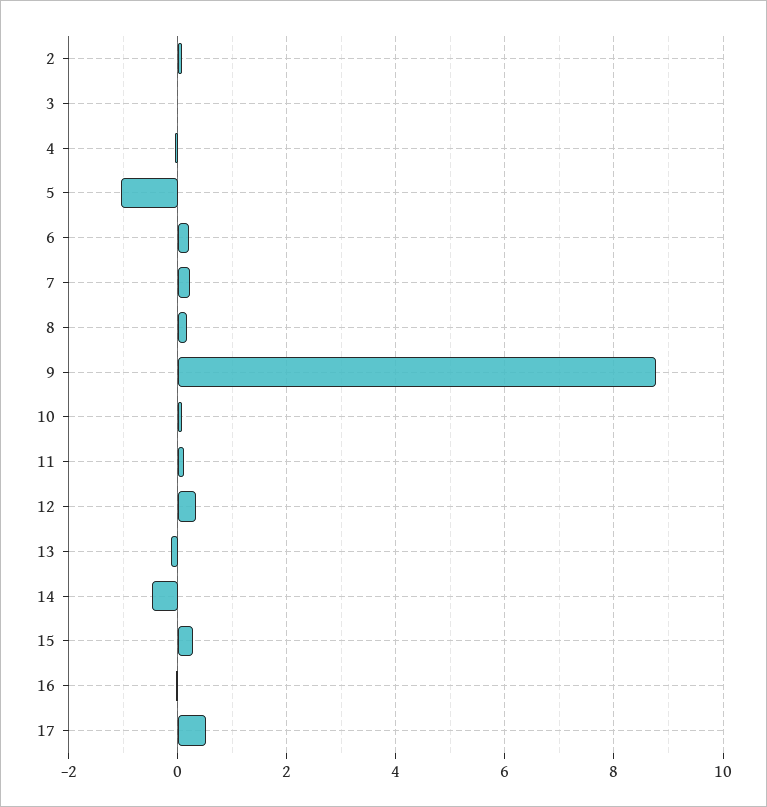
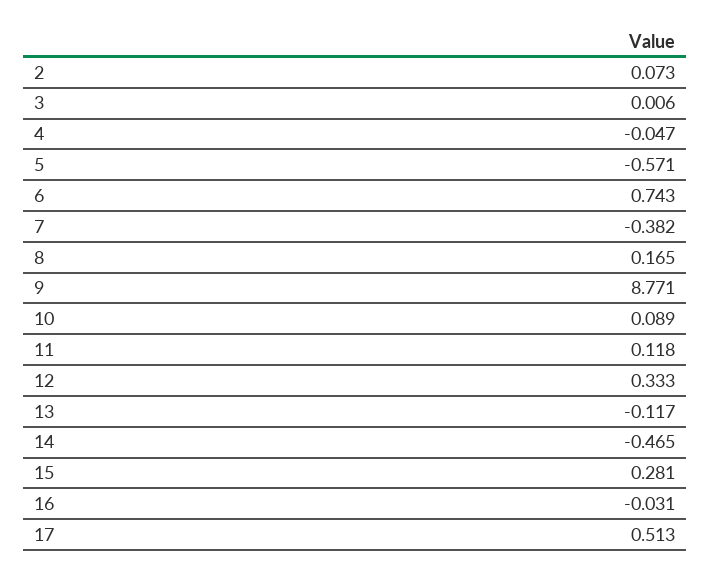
  {
    "2": 0.073,
    "3": 0.006,
    "4": -0.047,
-   "5": -1,
+   "5": -0.571,
-   "6": 0.2,
+   "6": 0.743,
-   "7": 0.2,
+   "7": -0.382,
    "8": 0.165,
    "9": 8.771,
    "10": 0.089,
    "11": 0.118,
    "12": 0.333,
    "13": -0.117,
    "14": -0.465,
    "15": 0.281,
    "16": -0.031,
    "17": 0.513
  }

